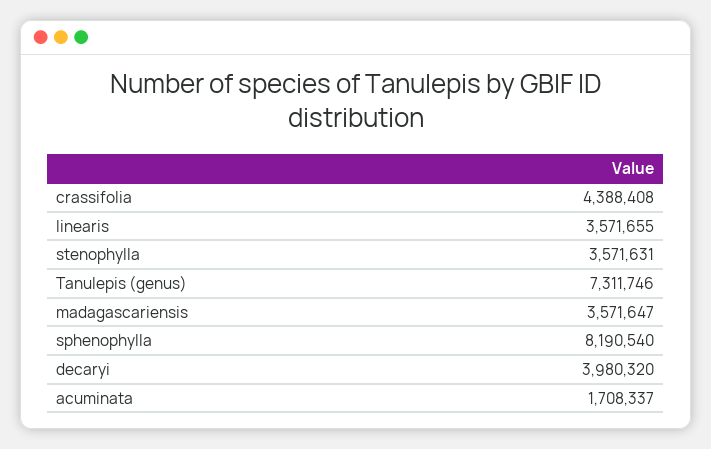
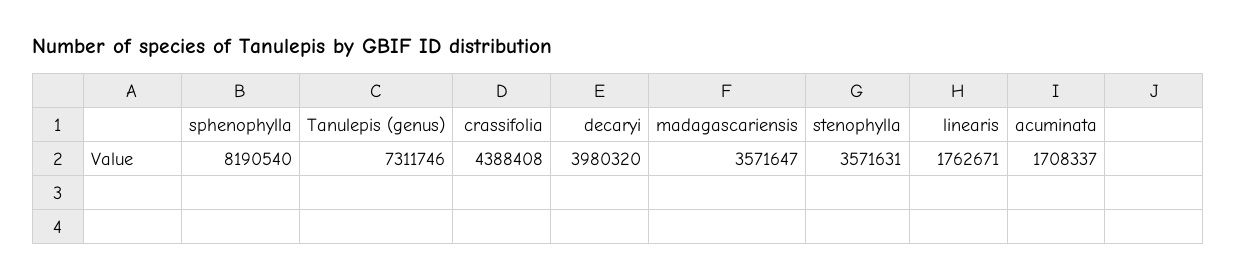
  {
    "crassifolia": 4388408,
-   "linearis": 3571655,
+   "linearis": 1762671,
    "stenophylla": 3571631,
    "Tanulepis (genus)": 7311746,
    "madagascariensis": 3571647,
    "sphenophylla": 8190540,
    "decaryi": 3980320,
    "acuminata": 1708337
  }

